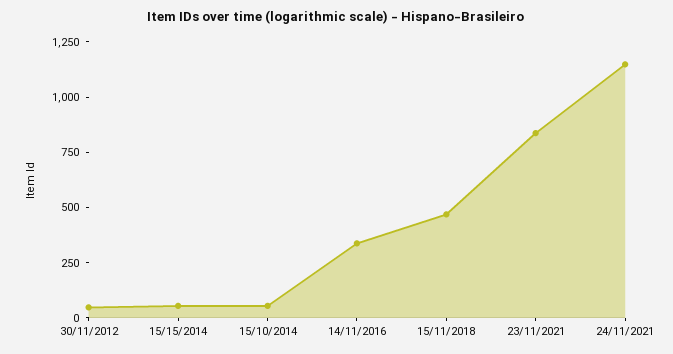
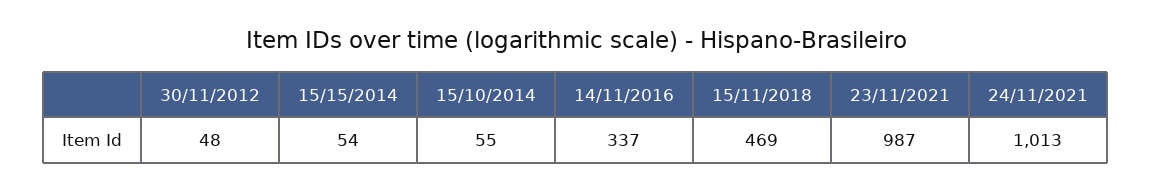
  {
    "30/11/2012": 48,
    "15/15/2014": 54,
    "15/10/2014": 55,
    "14/11/2016": 337,
    "15/11/2018": 469,
-   "23/11/2021": 850,
+   "23/11/2021": 987,
-   "24/11/2021": 1150
+   "24/11/2021": 1013
  }

